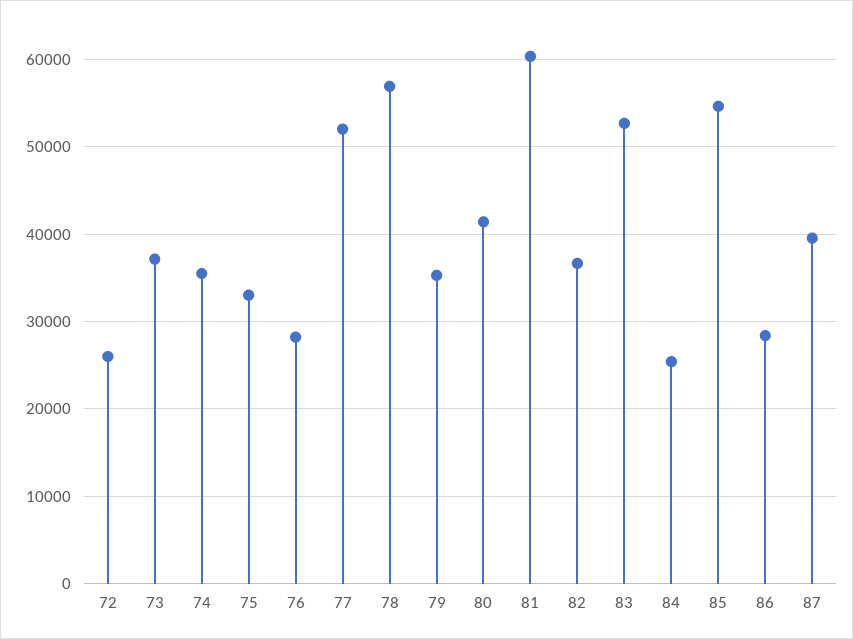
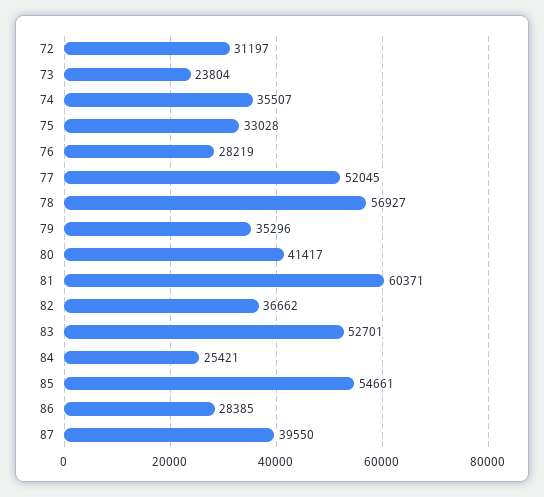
  {
-   "72": 26000,
+   "72": 31197,
-   "73": 37000,
+   "73": 23804,
    "74": 35507,
    "75": 33028,
    "76": 28219,
    "77": 52045,
    "78": 56927,
    "79": 35296,
    "80": 41417,
    "81": 60371,
    "82": 36662,
    "83": 52701,
    "84": 25421,
    "85": 54661,
    "86": 28385,
    "87": 39550
  }

